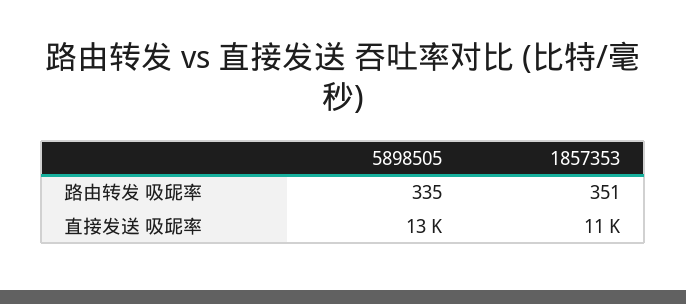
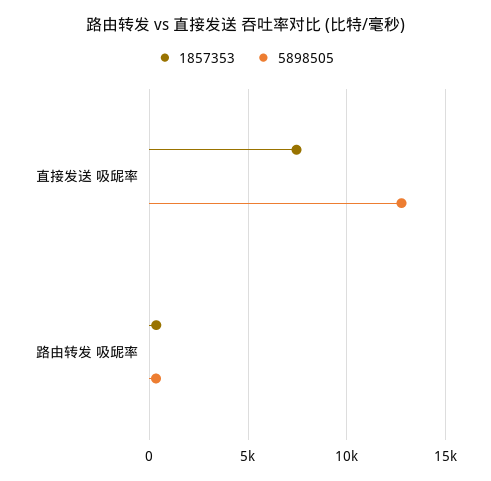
  {
    "5898505": {
      "路由转发 吸屔率": 335,
      "直接发送 吸屔率": 13000
    },
    "1857353": {
      "路由转发 吸屔率": 351,
-     "直接发送 吸屔率": 11000
+     "直接发送 吸屔率": 7500
    }
  }

